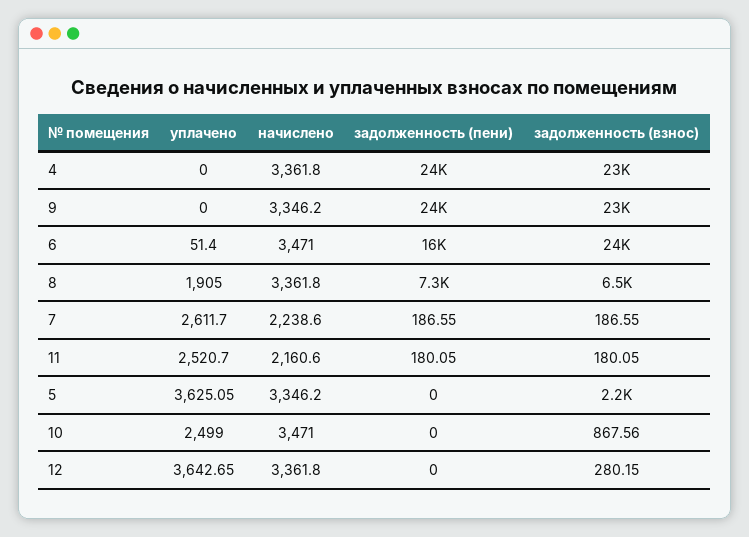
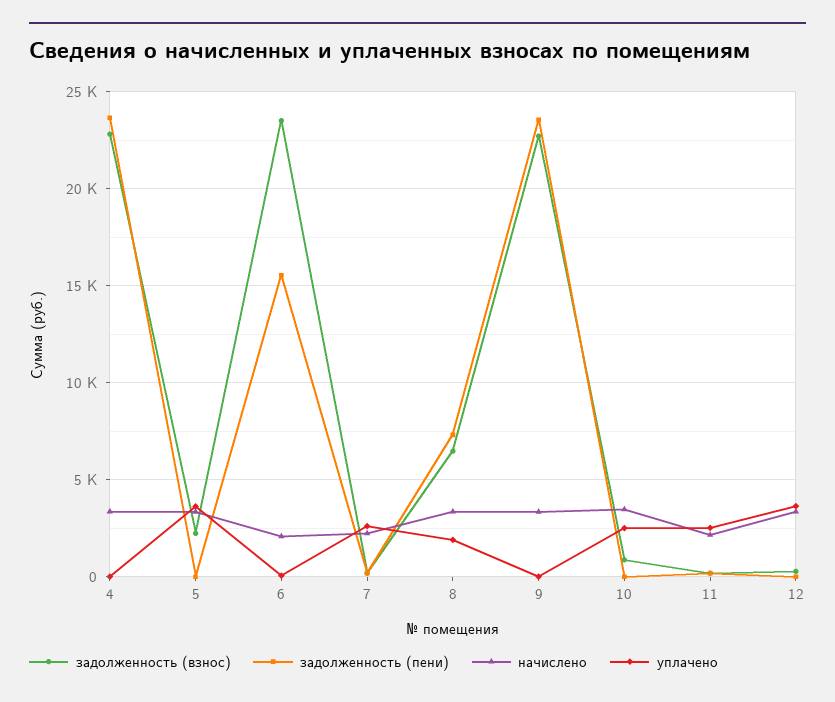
  {
    "уплачено": {
      "4": 0,
      "9": 0,
      "6": 51.4,
      "8": 1905,
      "7": 2611.7,
      "11": 2520.7,
      "5": 3625.05,
      "10": 2499,
      "12": 3642.65
    },
    "начислено": {
      "4": 3361.8,
      "9": 3346.2,
-     "6": 3471,
+     "6": 2000,
      "8": 3361.8,
      "7": 2238.6,
      "11": 2160.6,
      "5": 3346.2,
      "10": 3471,
      "12": 3361.8
    },
    "задолженность (пени)": {
      "4": 24000,
      "9": 24000,
      "6": 16000,
      "8": 7300,
      "7": 186.55,
      "11": 180.05,
      "5": 0,
      "10": 0,
      "12": 0
    },
    "задолженность (взнос)": {
      "4": 23000,
      "9": 23000,
      "6": 24000,
      "8": 6500,
      "7": 186.55,
      "11": 180.05,
      "5": 2200,
      "10": 867.56,
      "12": 280.15
    }
  }

